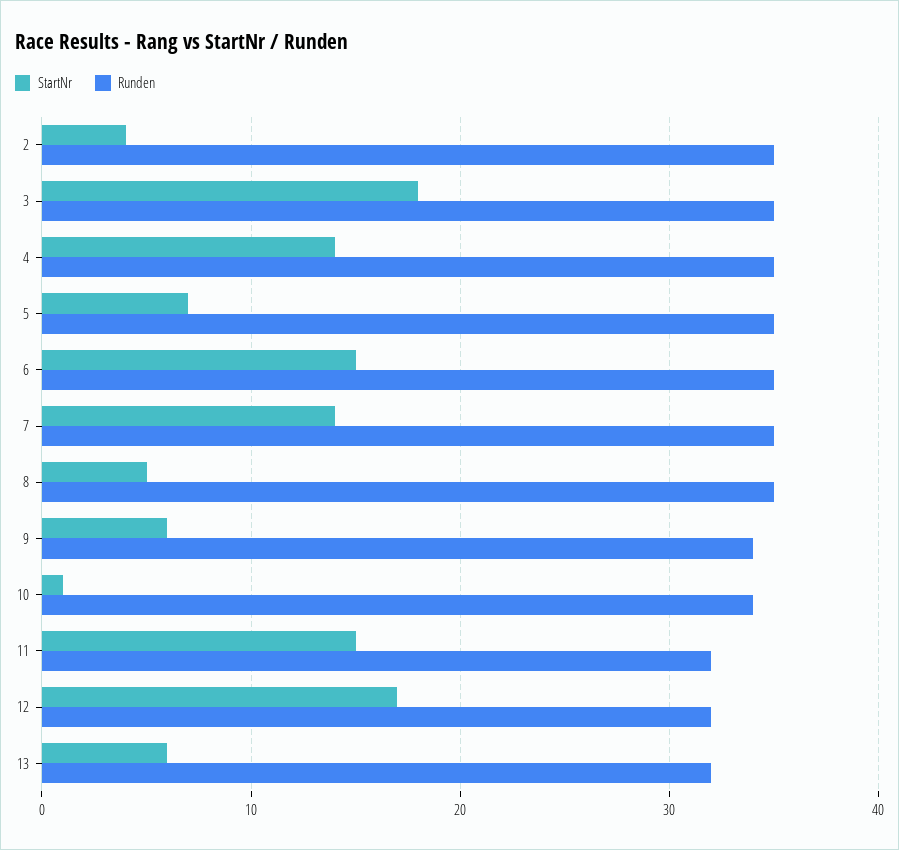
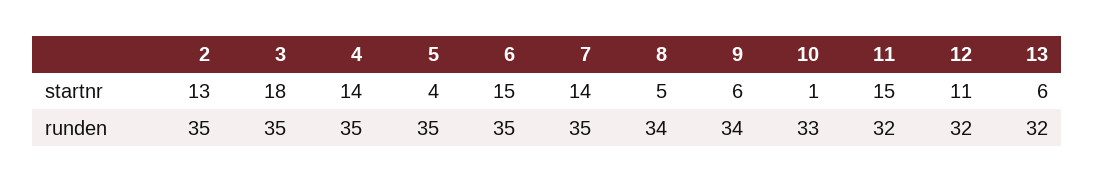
  {
    "StartNr": {
-     "2": 4,
+     "2": 13,
      "3": 18,
      "4": 14,
-     "5": 7,
+     "5": 4,
      "6": 15,
      "7": 14,
      "8": 5,
      "9": 6,
      "10": 1,
      "11": 15,
-     "12": 17,
+     "12": 11,
      "13": 6
    },
    "Runden": {
      "2": 35,
      "3": 35,
      "4": 35,
      "5": 35,
      "6": 35,
      "7": 35,
-     "8": 35,
+     "8": 34,
      "9": 34,
-     "10": 34,
+     "10": 33,
      "11": 32,
      "12": 32,
      "13": 32
    }
  }

